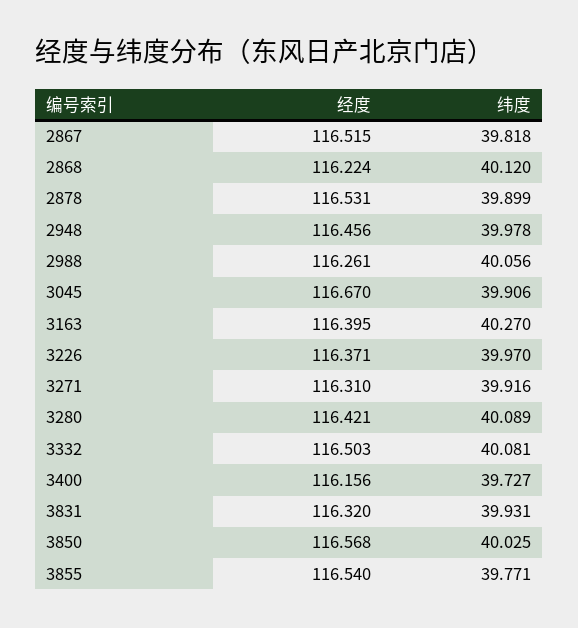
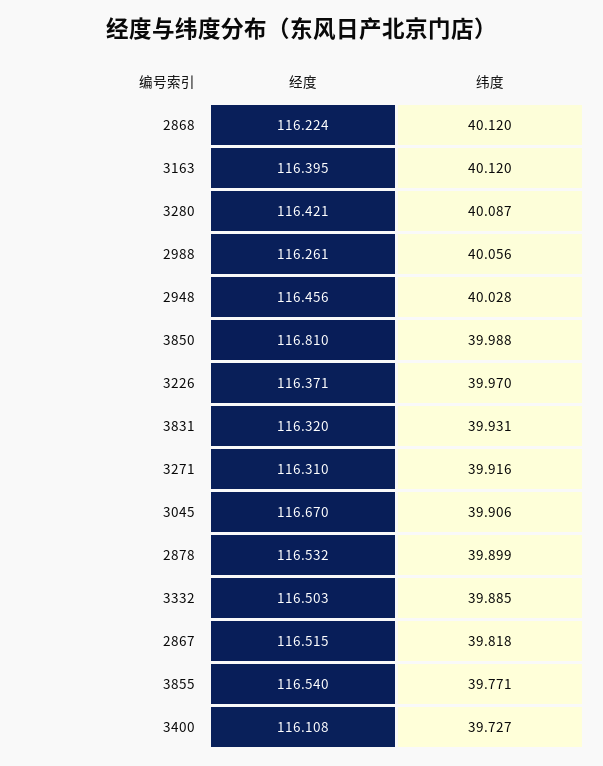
  {
    "经度": {
      "2867": 116.515,
      "2868": 116.224,
-     "2878": 116.531,
+     "2878": 116.532,
      "2948": 116.456,
      "2988": 116.261,
      "3045": 116.67,
      "3163": 116.395,
      "3226": 116.371,
      "3271": 116.31,
      "3280": 116.421,
      "3332": 116.503,
-     "3400": 116.156,
+     "3400": 116.108,
      "3831": 116.32,
-     "3850": 116.568,
+     "3850": 116.81,
      "3855": 116.54
    },
    "纬度": {
      "2867": 39.818,
      "2868": 40.12,
      "2878": 39.899,
-     "2948": 39.978,
+     "2948": 40.028,
      "2988": 40.056,
      "3045": 39.906,
-     "3163": 40.27,
+     "3163": 40.12,
      "3226": 39.97,
      "3271": 39.916,
-     "3280": 40.089,
+     "3280": 40.087,
-     "3332": 40.081,
+     "3332": 39.885,
      "3400": 39.727,
      "3831": 39.931,
-     "3850": 40.025,
+     "3850": 39.988,
      "3855": 39.771
    }
  }

